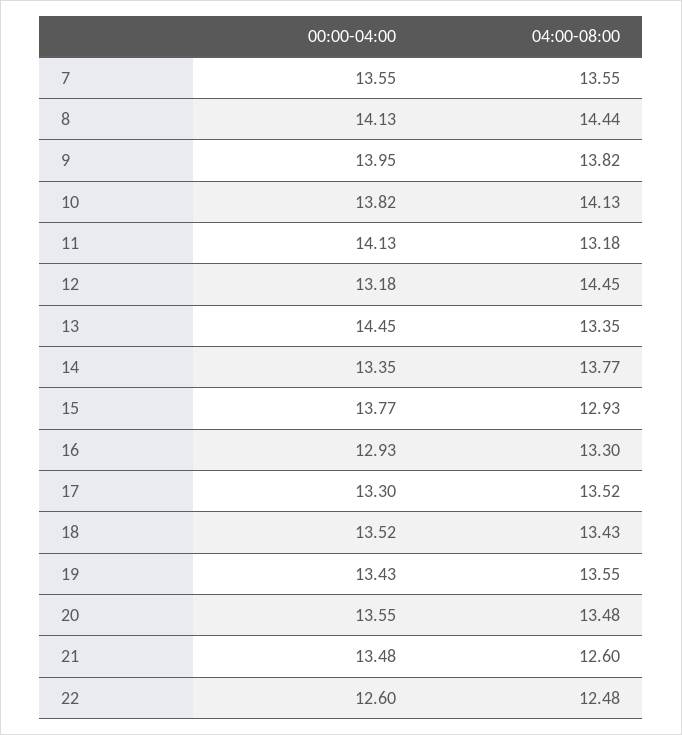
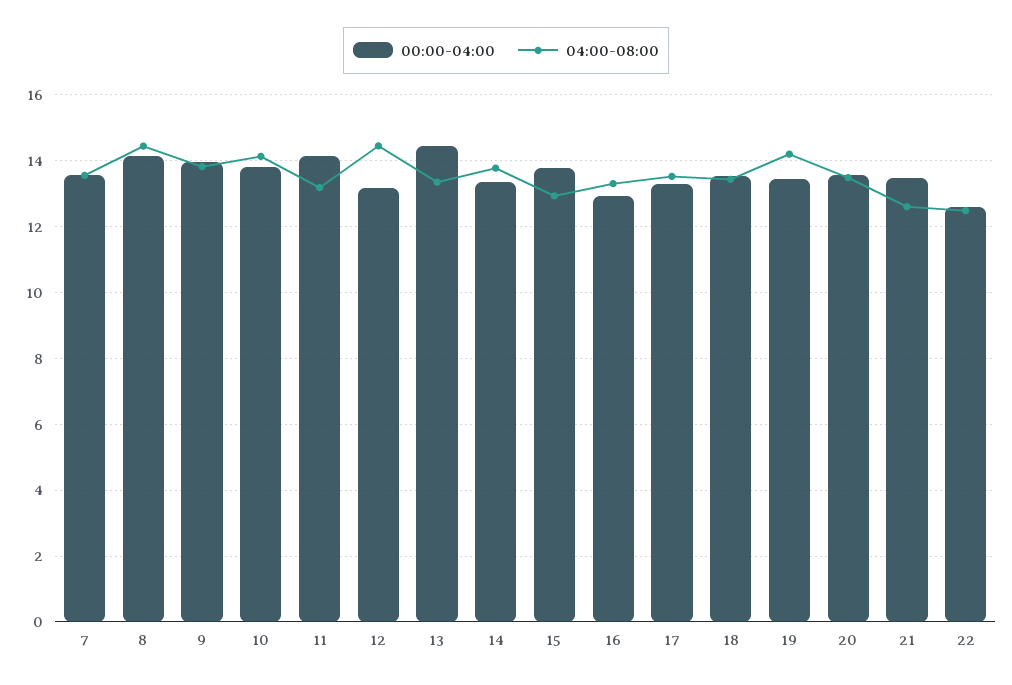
  {
    "00:00-04:00": {
      "7": 13.55,
      "8": 14.13,
      "9": 13.95,
      "10": 13.82,
      "11": 14.13,
      "12": 13.18,
      "13": 14.45,
      "14": 13.35,
      "15": 13.77,
      "16": 12.93,
      "17": 13.3,
      "18": 13.52,
      "19": 13.43,
      "20": 13.55,
      "21": 13.48,
      "22": 12.6
    },
    "04:00-08:00": {
      "7": 13.55,
      "8": 14.44,
      "9": 13.82,
      "10": 14.13,
      "11": 13.18,
      "12": 14.45,
      "13": 13.35,
      "14": 13.77,
      "15": 12.93,
      "16": 13.3,
      "17": 13.52,
      "18": 13.43,
-     "19": 13.55,
+     "19": 14.2,
      "20": 13.48,
      "21": 12.6,
      "22": 12.48
    }
  }

